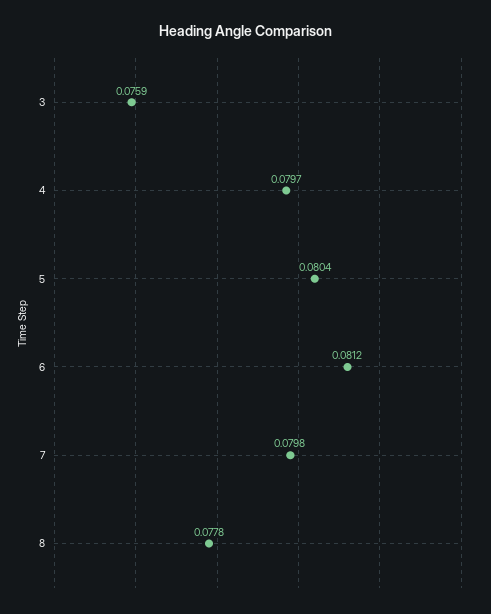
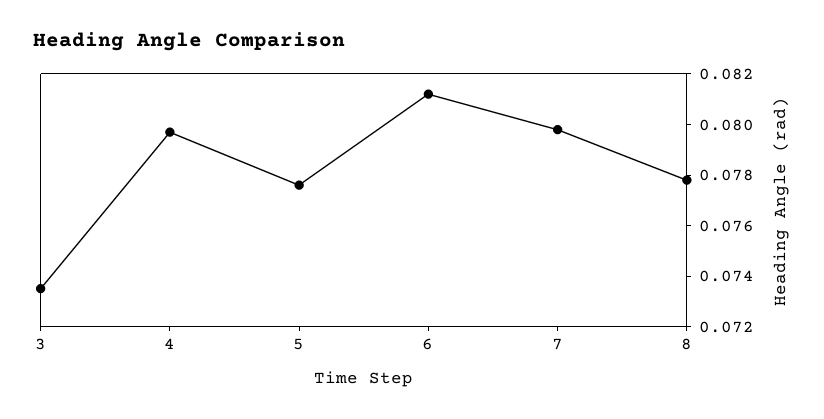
  {
-   "3": 0.0759,
+   "3": 0.0735,
    "4": 0.0797,
-   "5": 0.0804,
+   "5": 0.0775,
    "6": 0.0812,
    "7": 0.0798,
    "8": 0.0778
  }

